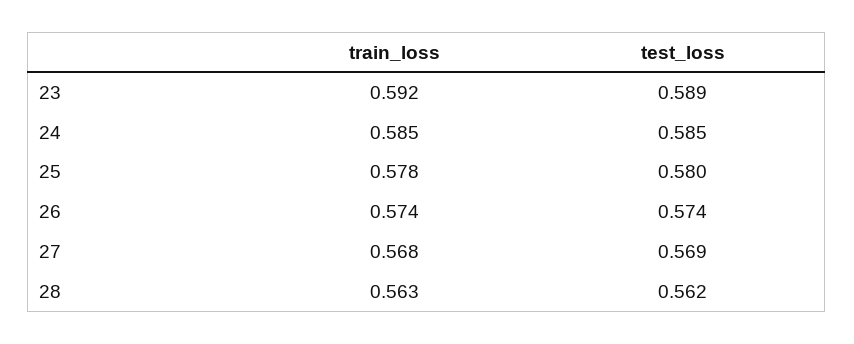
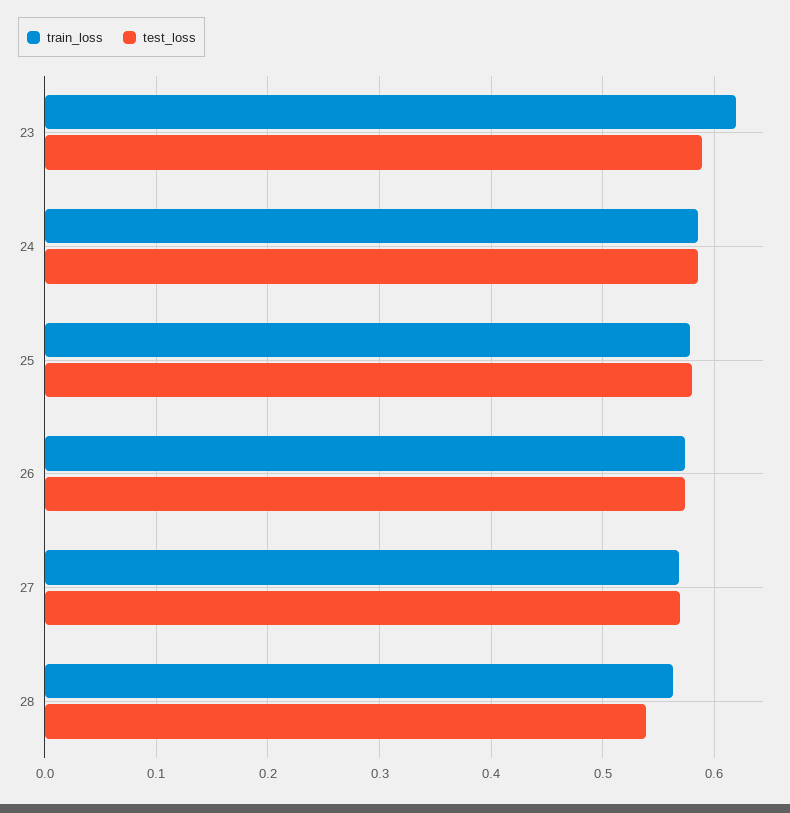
  {
    "train_loss": {
-     "23": 0.592,
+     "23": 0.62,
      "24": 0.585,
      "25": 0.578,
      "26": 0.574,
      "27": 0.568,
      "28": 0.563
    },
    "test_loss": {
      "23": 0.589,
      "24": 0.585,
      "25": 0.58,
      "26": 0.574,
      "27": 0.569,
-     "28": 0.562
+     "28": 0.54
    }
  }

